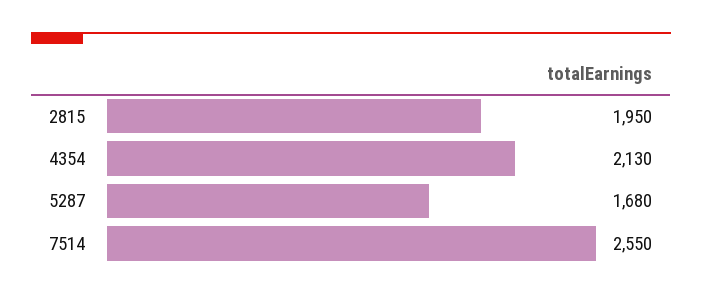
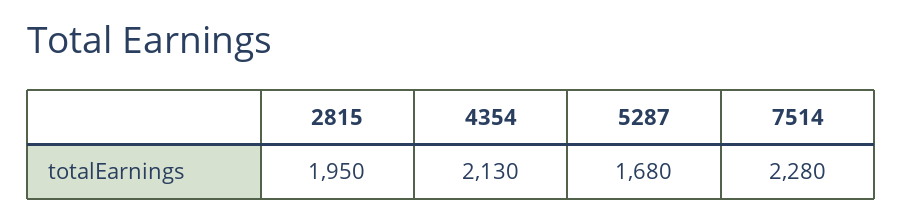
  {
    "2815": 1950,
    "4354": 2130,
    "5287": 1680,
-   "7514": 2550
+   "7514": 2280
  }

